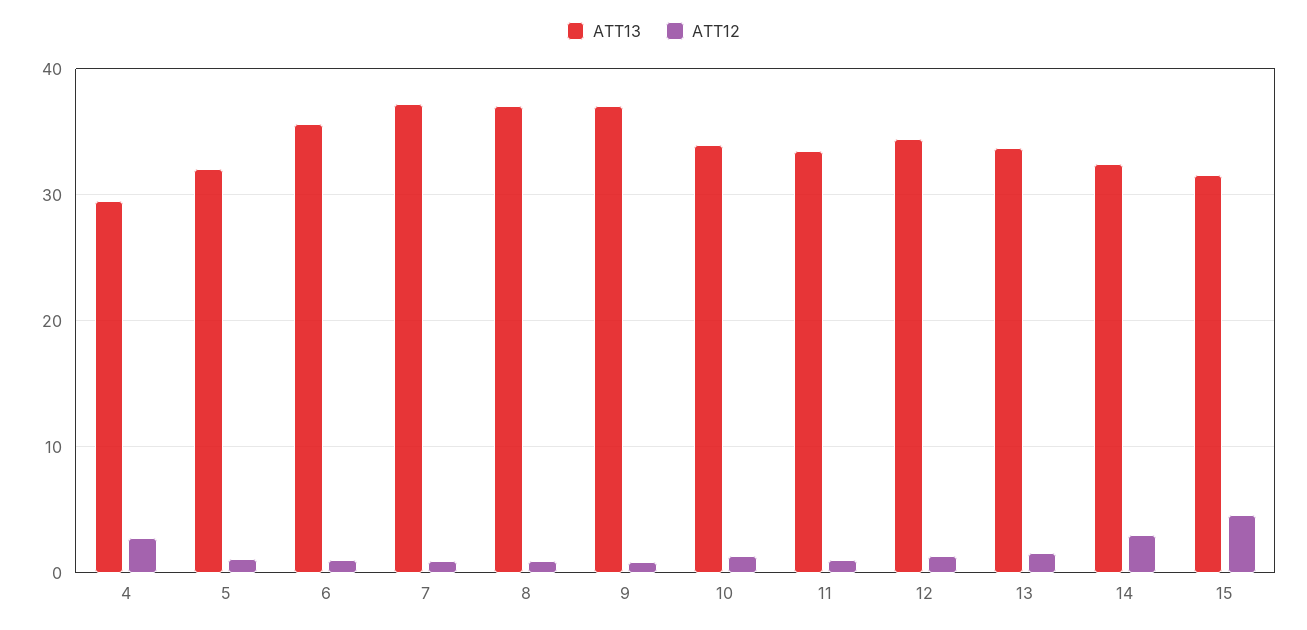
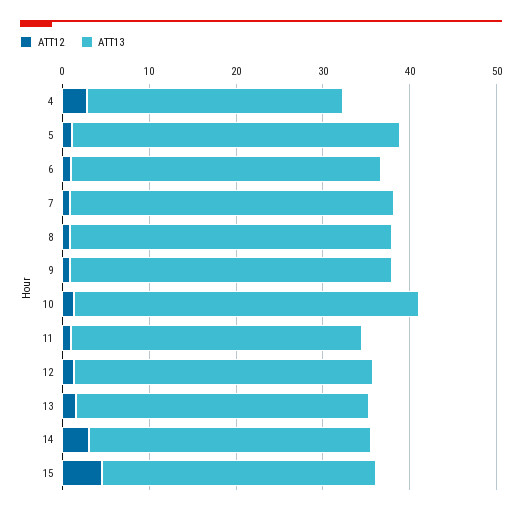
  {
    "ATT13": {
      "4": 29,
-     "5": 32,
+     "5": 38,
      "6": 36,
      "7": 37,
      "8": 37,
      "9": 37,
-     "10": 34,
+     "10": 40,
      "11": 33,
      "12": 34,
      "13": 34,
      "14": 32,
      "15": 32
    },
    "ATT12": {
      "4": 3,
      "5": 1,
      "6": 1,
      "7": 1,
      "8": 1,
      "9": 1,
      "10": 1,
      "11": 1,
      "12": 1,
      "13": 2,
      "14": 3,
      "15": 5
    }
  }

